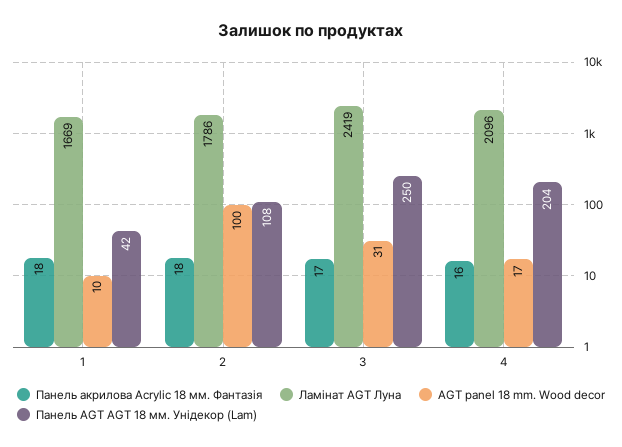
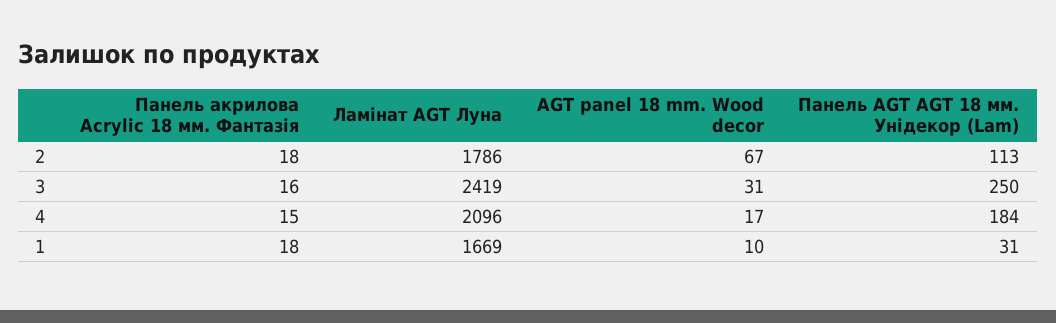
  {
    "Панель акрилова Acrylic 18 мм. Фантазія": {
      "1": 18,
      "2": 18,
-     "3": 17,
+     "3": 16,
-     "4": 16
+     "4": 15
    },
    "Ламінат AGT Луна": {
      "1": 1669,
      "2": 1786,
      "3": 2419,
      "4": 2096
    },
    "AGT panel 18 mm. Wood decor": {
      "1": 10,
-     "2": 100,
+     "2": 67,
      "3": 31,
      "4": 17
    },
    "Панель AGT AGT 18 мм. Унідекор (Lam)": {
-     "1": 42,
+     "1": 31,
-     "2": 108,
+     "2": 113,
      "3": 250,
-     "4": 204
+     "4": 184
    }
  }

